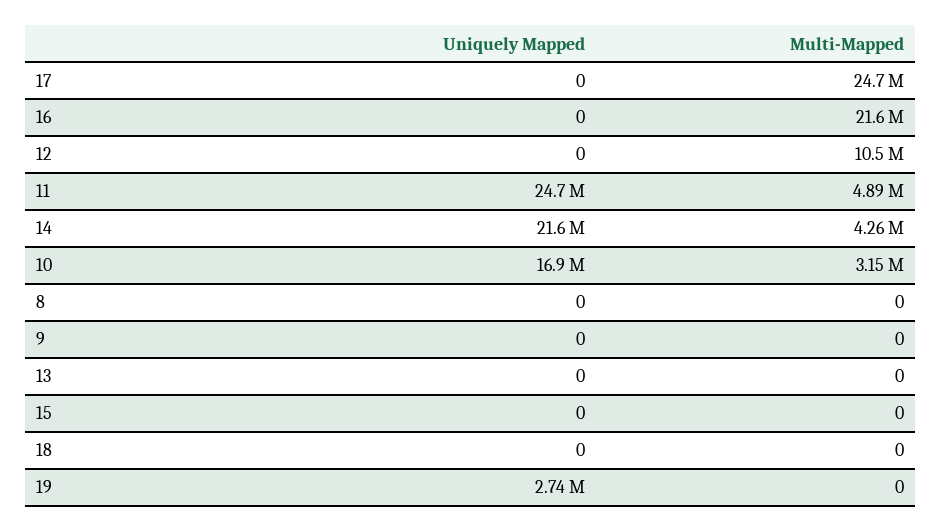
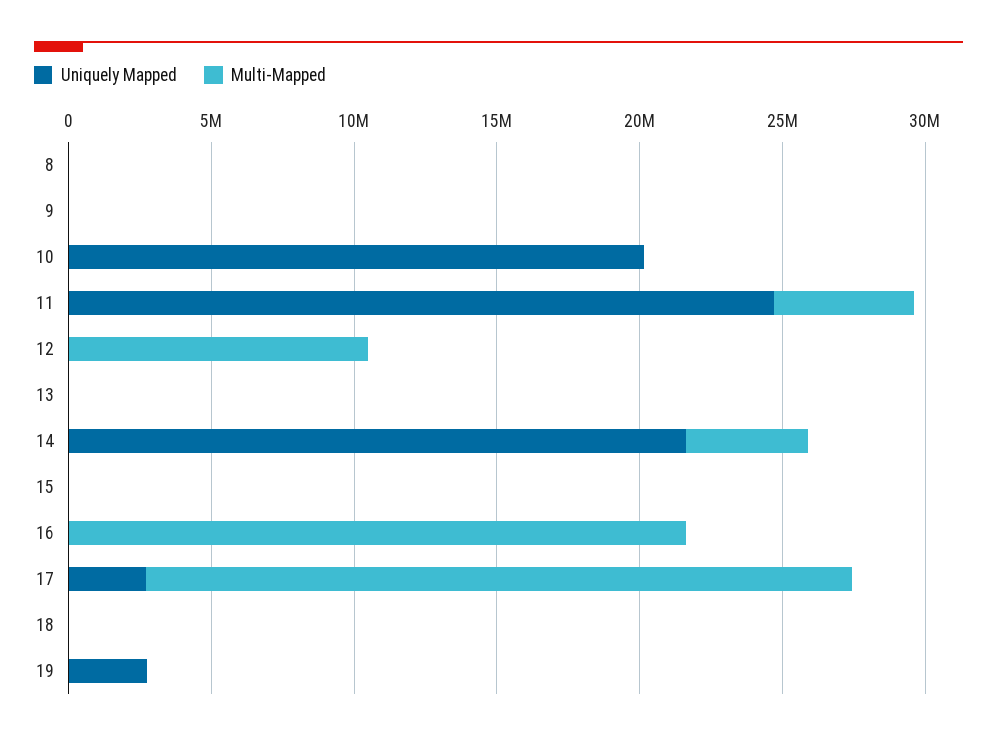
  {
    "Uniquely Mapped": {
-     "17": 0,
+     "17": 3000000,
      "16": 0,
      "12": 0,
      "11": 24700000,
      "14": 21600000,
-     "10": 16900000,
+     "10": 20000000,
      "8": 0,
      "9": 0,
      "13": 0,
      "15": 0,
      "18": 0,
      "19": 2740000
    },
    "Multi-Mapped": {
      "17": 24700000,
      "16": 21600000,
      "12": 10500000,
      "11": 4890000,
      "14": 4260000,
-     "10": 3150000,
+     "10": 0,
      "8": 0,
      "9": 0,
      "13": 0,
      "15": 0,
      "18": 0,
      "19": 0
    }
  }

